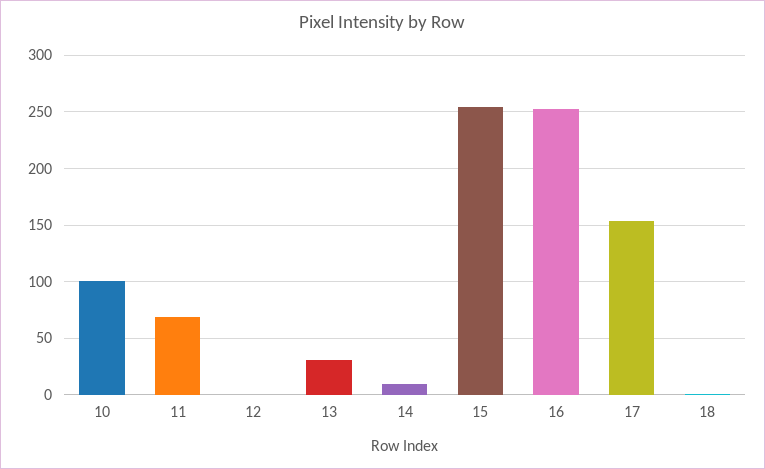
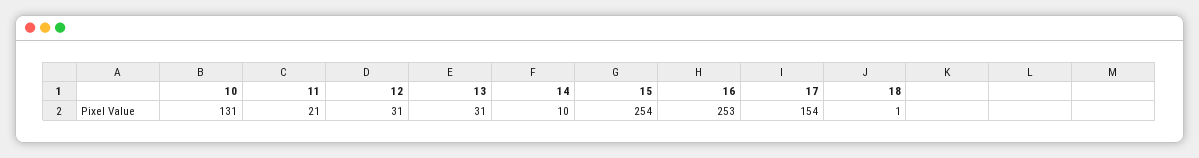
  {
-   "10": 100,
+   "10": 131,
-   "11": 70,
+   "11": 21,
-   "12": 0,
+   "12": 31,
    "13": 31,
    "14": 10,
    "15": 254,
    "16": 253,
    "17": 154,
    "18": 1
  }

